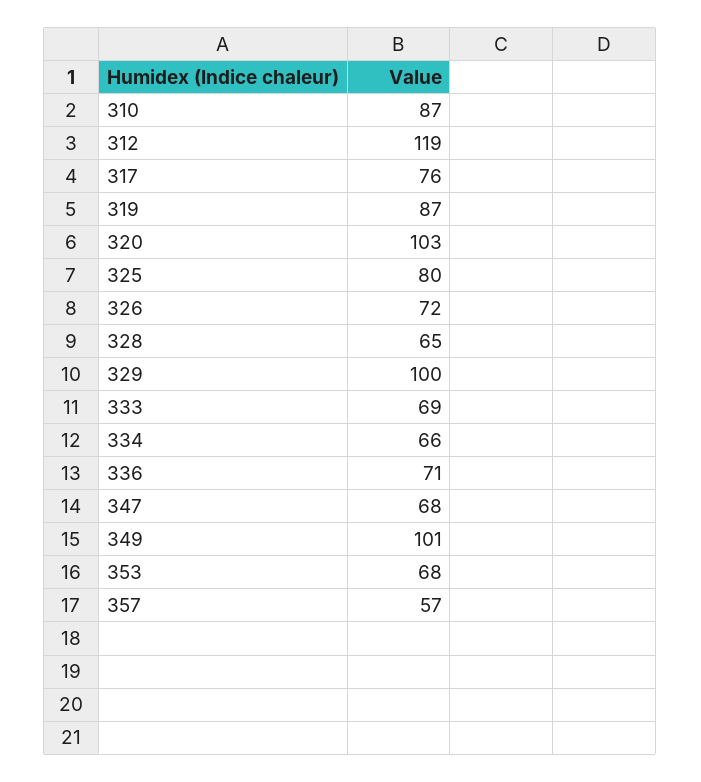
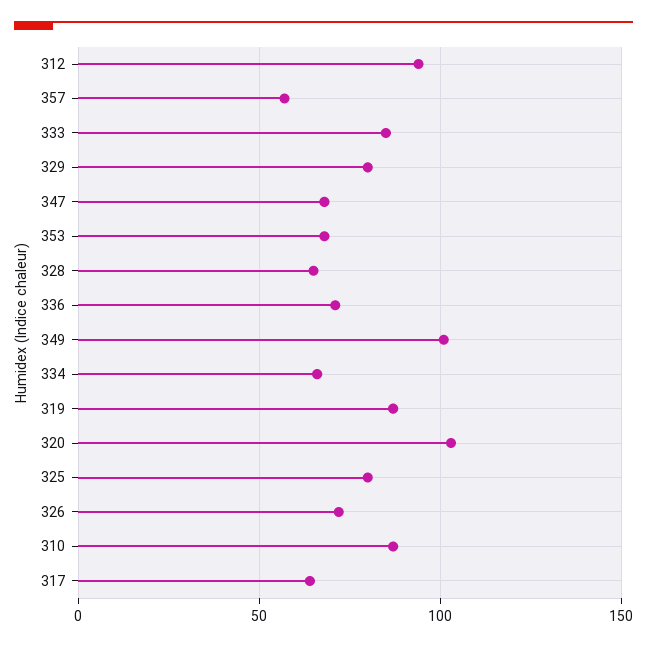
  {
    "310": 87,
-   "312": 119,
+   "312": 95,
-   "317": 76,
+   "317": 65,
    "319": 87,
    "320": 103,
    "325": 80,
    "326": 72,
    "328": 65,
-   "329": 100,
+   "329": 80,
-   "333": 69,
+   "333": 85,
    "334": 66,
    "336": 71,
    "347": 68,
    "349": 101,
    "353": 68,
    "357": 57
  }

